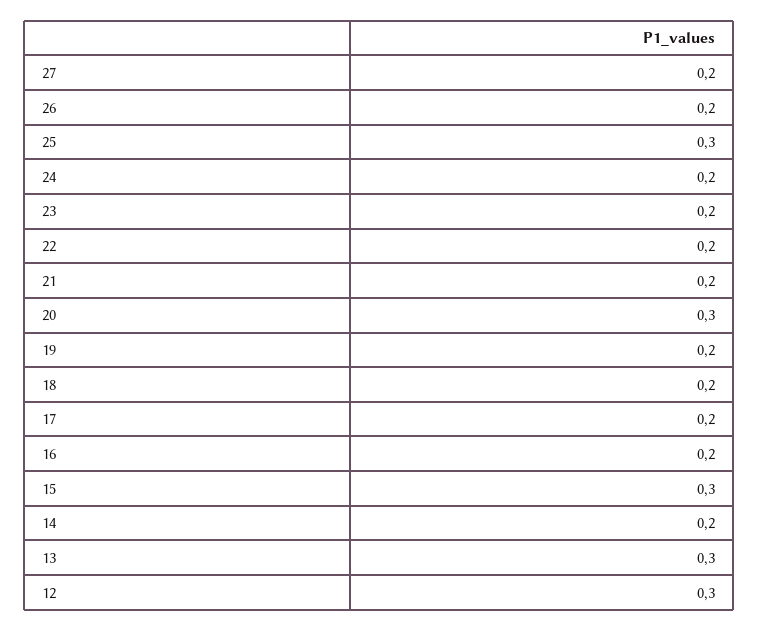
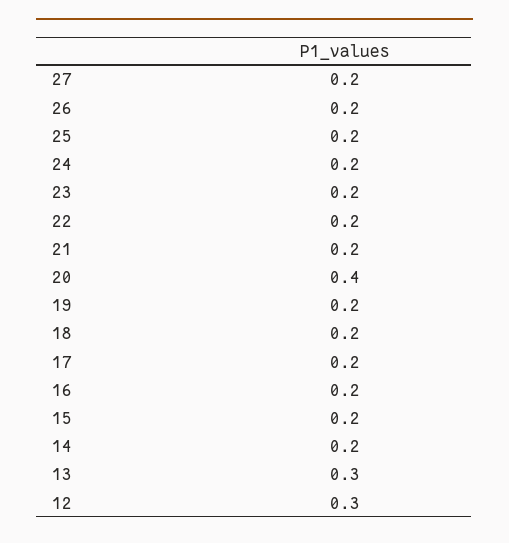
  {
    "27": 0.2,
    "26": 0.2,
-   "25": 0.3,
+   "25": 0.2,
    "24": 0.2,
    "23": 0.2,
    "22": 0.2,
    "21": 0.2,
-   "20": 0.3,
+   "20": 0.4,
    "19": 0.2,
    "18": 0.2,
    "17": 0.2,
    "16": 0.2,
-   "15": 0.3,
+   "15": 0.2,
    "14": 0.2,
    "13": 0.3,
    "12": 0.3
  }

